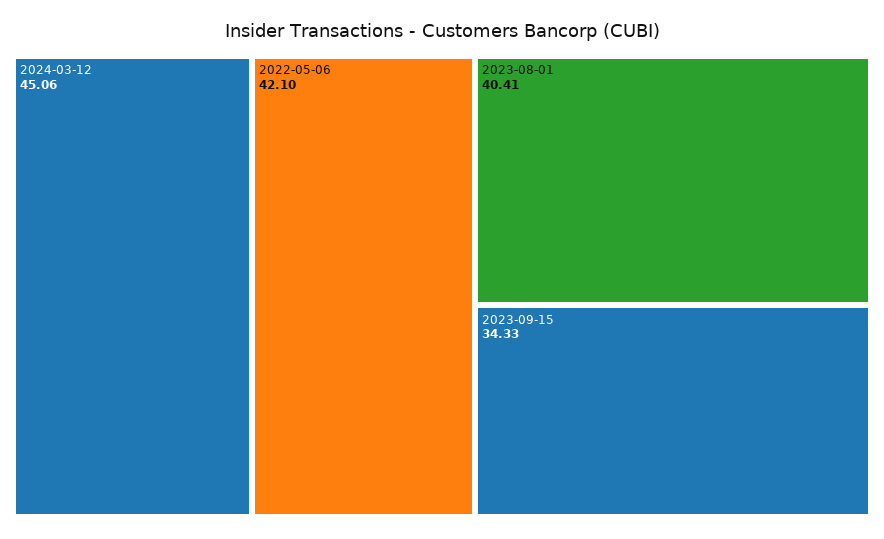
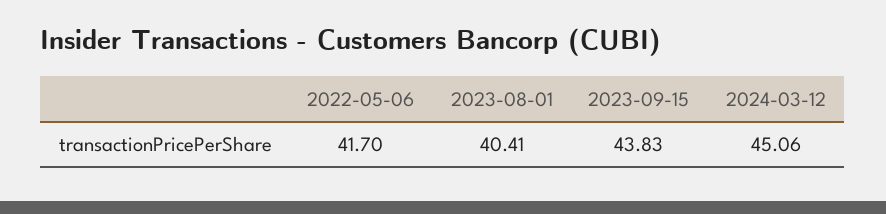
  {
    "2024-03-12": 45.06,
-   "2022-05-06": 42.1,
+   "2022-05-06": 41.7,
    "2023-08-01": 40.41,
-   "2023-09-15": 34.33
+   "2023-09-15": 43.83
  }

